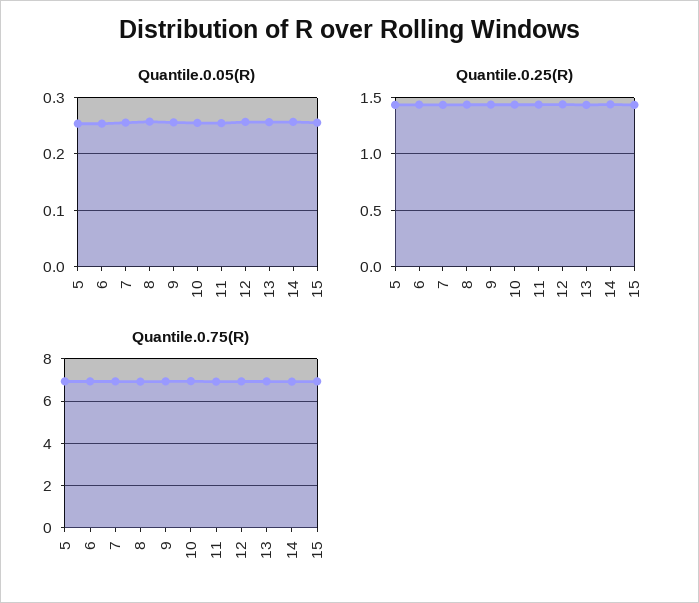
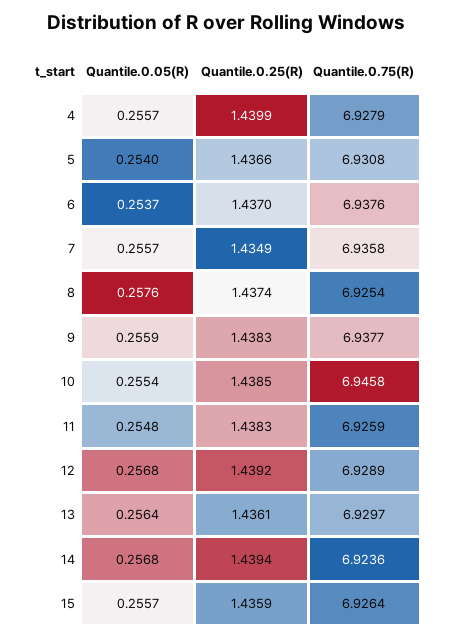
  {
    "Quantile.0.05(R)": {
      "5": 0.254,
      "6": 0.2537,
      "7": 0.2557,
      "8": 0.2576,
      "9": 0.2559,
      "10": 0.2554,
      "11": 0.2548,
      "12": 0.2568,
      "13": 0.2564,
      "14": 0.2568,
-     "15": 0.2557
+     "15": 0.2557,
+     "4": 0.2557
    },
    "Quantile.0.25(R)": {
      "5": 1.4366,
      "6": 1.437,
      "7": 1.4349,
      "8": 1.4374,
      "9": 1.4383,
      "10": 1.4385,
      "11": 1.4383,
      "12": 1.4392,
      "13": 1.4361,
      "14": 1.4394,
-     "15": 1.4359
+     "15": 1.4359,
+     "4": 1.4399
    },
    "Quantile.0.75(R)": {
      "5": 6.9308,
      "6": 6.9376,
      "7": 6.9358,
      "8": 6.9254,
      "9": 6.9377,
      "10": 6.9458,
      "11": 6.9259,
      "12": 6.9289,
      "13": 6.9297,
      "14": 6.9236,
-     "15": 6.9264
+     "15": 6.9264,
+     "4": 6.9279
    }
  }

